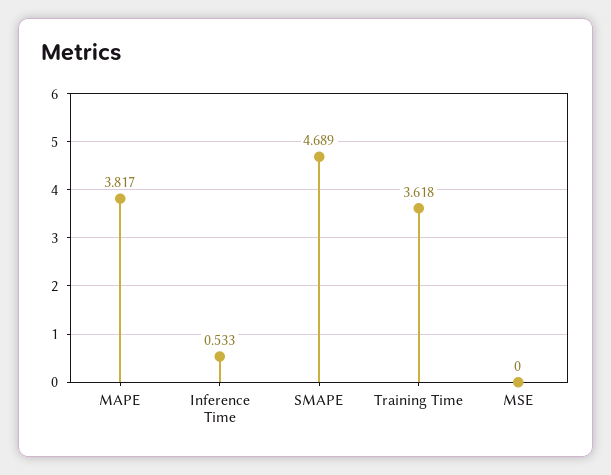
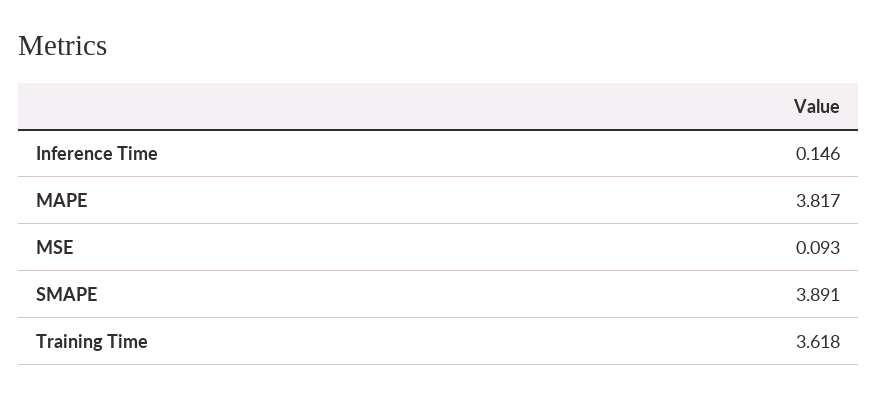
  {
    "MAPE": 3.817,
-   "Inference Time": 0.533,
+   "Inference Time": 0.146,
-   "SMAPE": 4.689,
+   "SMAPE": 3.891,
    "Training Time": 3.618,
-   "MSE": 0
+   "MSE": 0.093
  }

